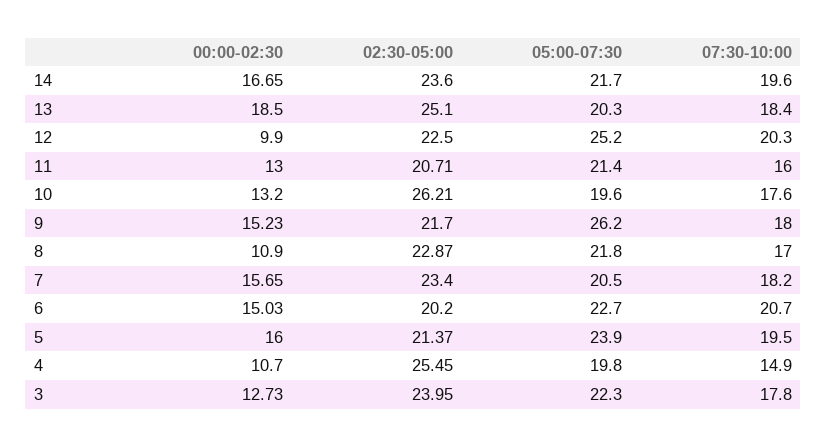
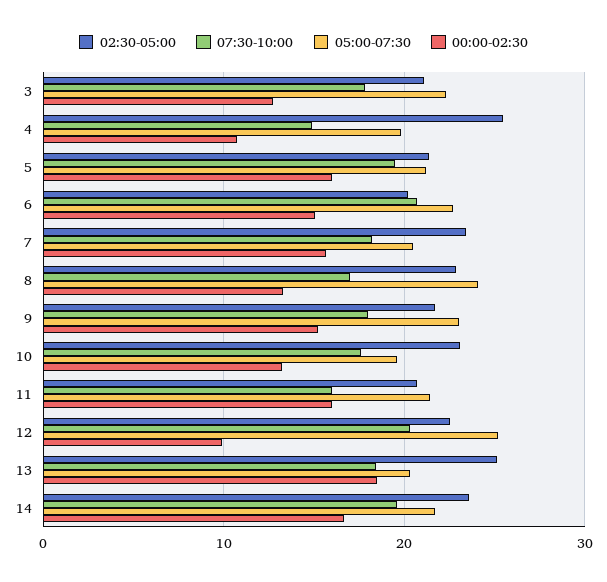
  {
    "00:00-02:30": {
      "14": 16.65,
      "13": 18.5,
      "12": 9.9,
-     "11": 13,
+     "11": 16,
      "10": 13.2,
      "9": 15.23,
-     "8": 10.9,
+     "8": 13,
      "7": 15.65,
      "6": 15.03,
      "5": 16,
      "4": 10.7,
      "3": 12.73
    },
    "02:30-05:00": {
      "14": 23.6,
      "13": 25.1,
      "12": 22.5,
      "11": 20.71,
-     "10": 26.21,
+     "10": 23,
      "9": 21.7,
      "8": 22.87,
      "7": 23.4,
      "6": 20.2,
      "5": 21.37,
      "4": 25.45,
-     "3": 23.95
+     "3": 21
    },
    "05:00-07:30": {
      "14": 21.7,
      "13": 20.3,
      "12": 25.2,
      "11": 21.4,
      "10": 19.6,
-     "9": 26.2,
+     "9": 23,
-     "8": 21.8,
+     "8": 24,
      "7": 20.5,
      "6": 22.7,
-     "5": 23.9,
+     "5": 21,
      "4": 19.8,
      "3": 22.3
    },
    "07:30-10:00": {
      "14": 19.6,
      "13": 18.4,
      "12": 20.3,
      "11": 16,
      "10": 17.6,
      "9": 18,
      "8": 17,
      "7": 18.2,
      "6": 20.7,
      "5": 19.5,
      "4": 14.9,
      "3": 17.8
    }
  }

